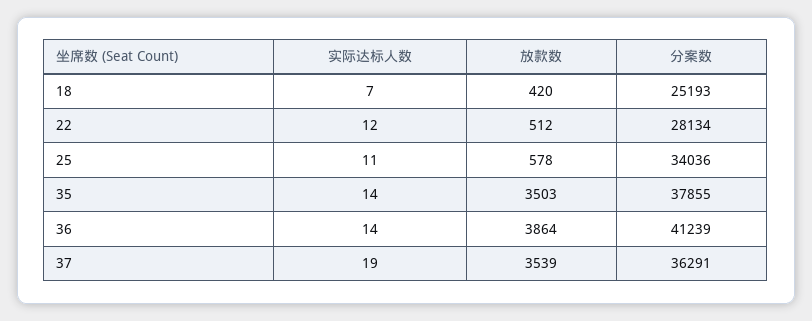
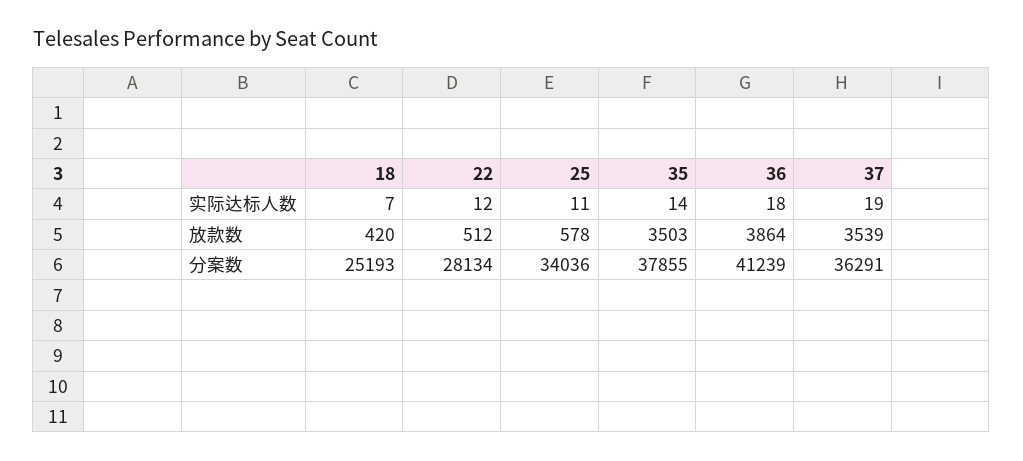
  {
    "实际达标人数": {
      "18": 7,
      "22": 12,
      "25": 11,
      "35": 14,
-     "36": 14,
+     "36": 18,
      "37": 19
    },
    "放款数": {
      "18": 420,
      "22": 512,
      "25": 578,
      "35": 3503,
      "36": 3864,
      "37": 3539
    },
    "分案数": {
      "18": 25193,
      "22": 28134,
      "25": 34036,
      "35": 37855,
      "36": 41239,
      "37": 36291
    }
  }

